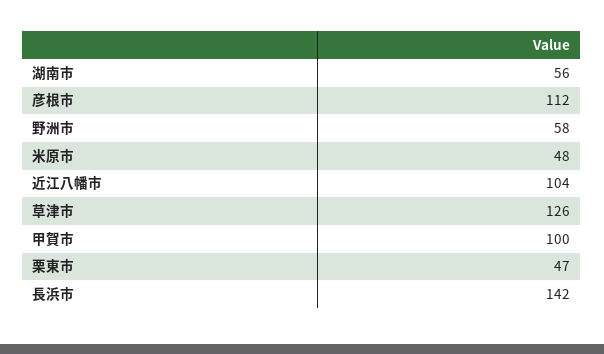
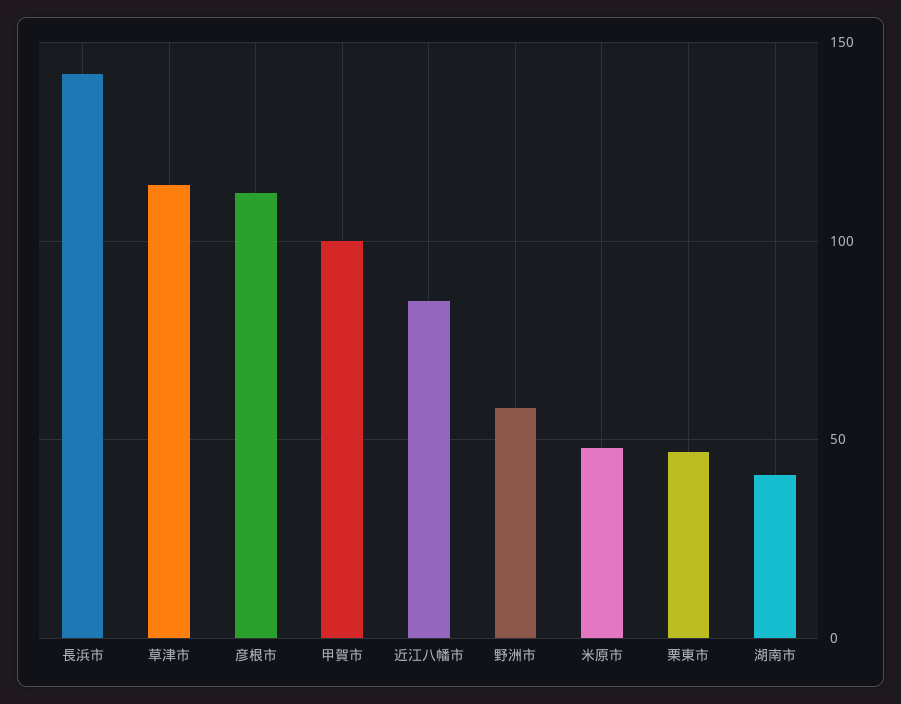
  {
-   "湖南市": 56,
+   "湖南市": 40,
    "彦根市": 112,
    "野洲市": 58,
    "米原市": 48,
-   "近江八幡市": 104,
+   "近江八幡市": 85,
-   "草津市": 126,
+   "草津市": 115,
    "甲賀市": 100,
    "栗東市": 47,
    "長浜市": 142
  }

